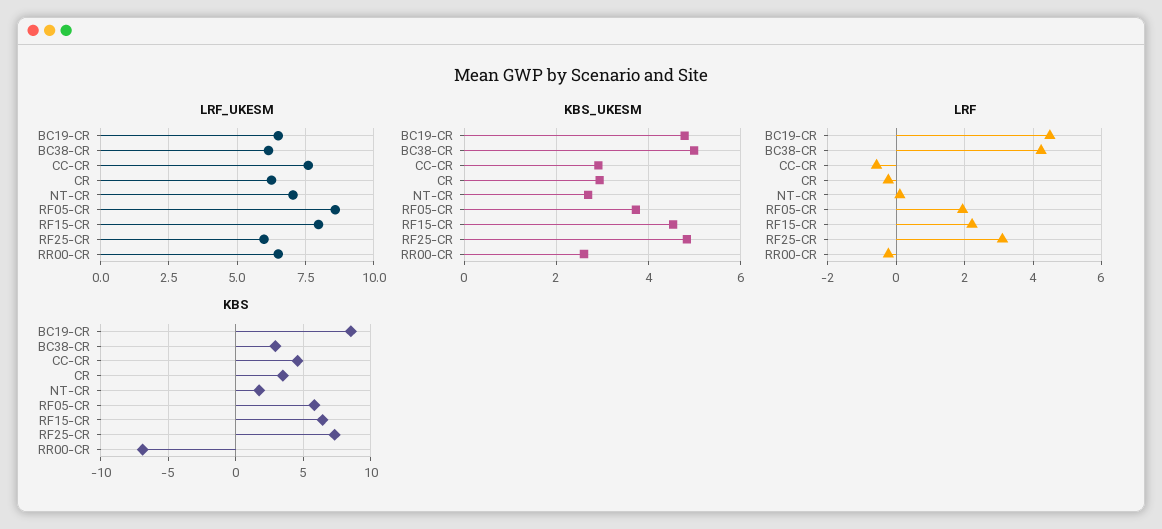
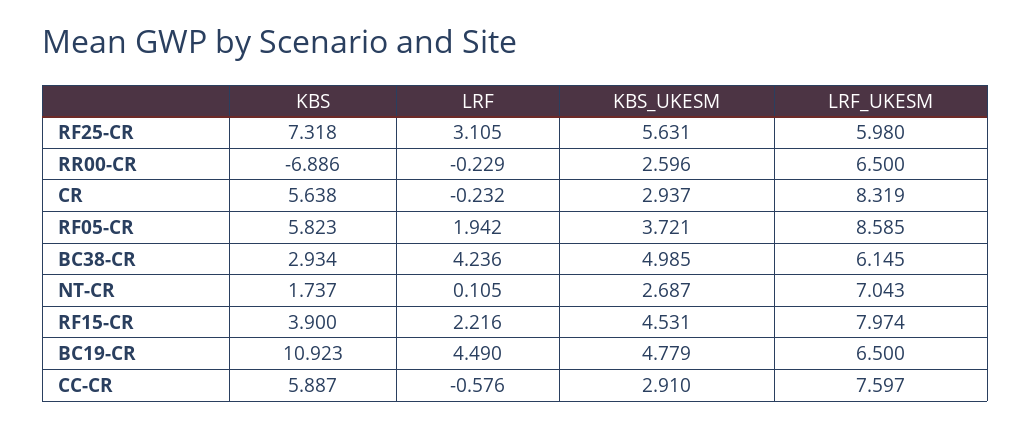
  {
    "LRF_UKESM": {
      "BC19-CR": 6.5,
      "BC38-CR": 6.145,
      "CC-CR": 7.597,
-     "CR": 6.25,
+     "CR": 8.319,
      "NT-CR": 7.043,
      "RF05-CR": 8.585,
      "RF15-CR": 7.974,
      "RF25-CR": 5.98,
      "RR00-CR": 6.5
    },
    "KBS_UKESM": {
      "BC19-CR": 4.779,
      "BC38-CR": 4.985,
      "CC-CR": 2.91,
      "CR": 2.937,
      "NT-CR": 2.687,
      "RF05-CR": 3.721,
      "RF15-CR": 4.531,
-     "RF25-CR": 4.8,
+     "RF25-CR": 5.631,
      "RR00-CR": 2.596
    },
    "LRF": {
      "BC19-CR": 4.49,
      "BC38-CR": 4.236,
      "CC-CR": -0.576,
      "CR": -0.232,
      "NT-CR": 0.105,
      "RF05-CR": 1.942,
      "RF15-CR": 2.216,
      "RF25-CR": 3.105,
      "RR00-CR": -0.229
    },
    "KBS": {
-     "BC19-CR": 8.5,
+     "BC19-CR": 10.923,
      "BC38-CR": 2.934,
-     "CC-CR": 4.5,
+     "CC-CR": 5.887,
-     "CR": 3.5,
+     "CR": 5.638,
      "NT-CR": 1.737,
      "RF05-CR": 5.823,
-     "RF15-CR": 6.5,
+     "RF15-CR": 3.9,
      "RF25-CR": 7.318,
      "RR00-CR": -6.886
    }
  }

